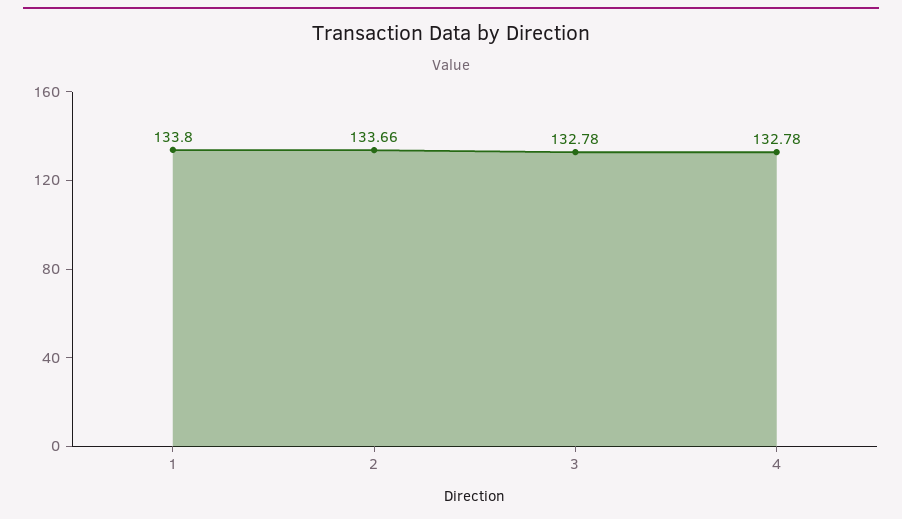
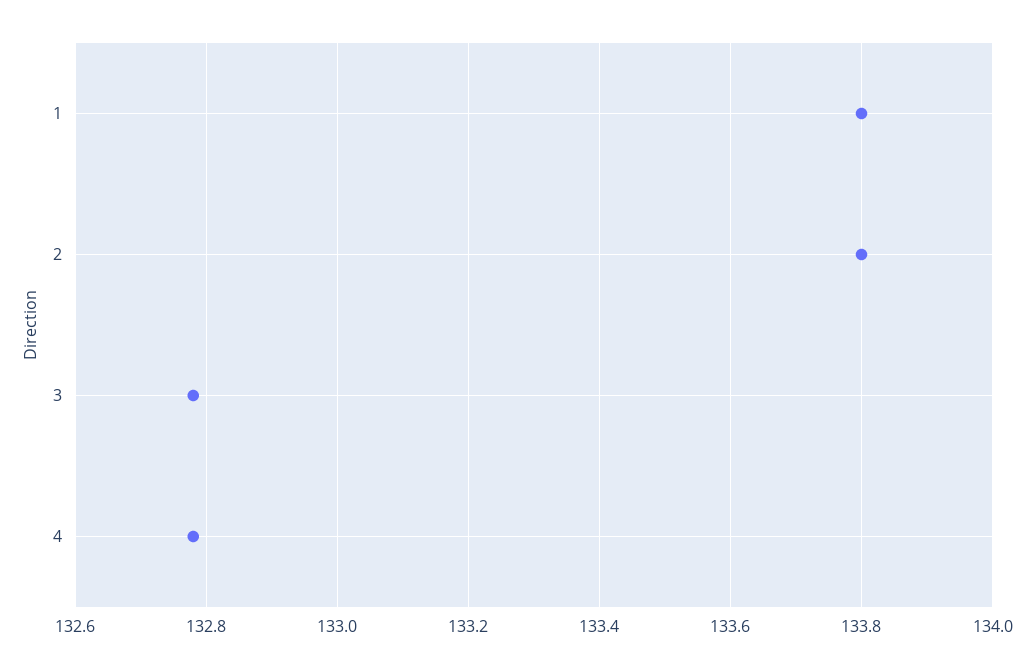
  {
    "1": 133.8,
-   "2": 133.66,
+   "2": 133.8,
    "3": 132.78,
    "4": 132.78
  }

